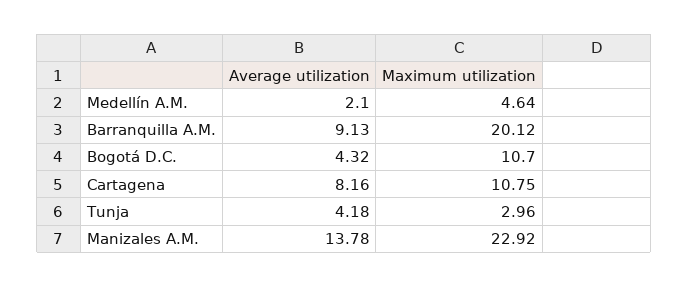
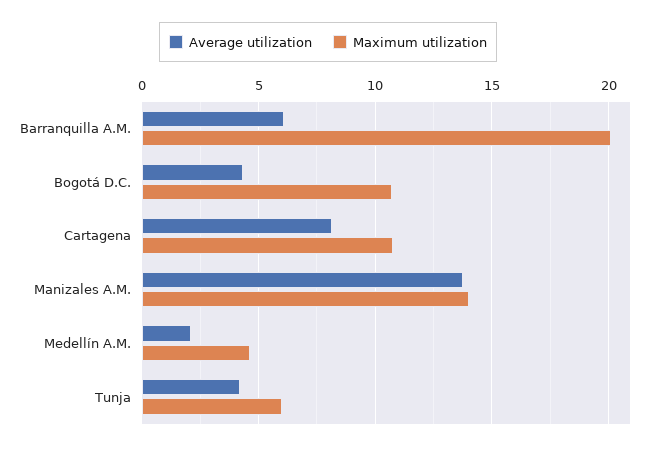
  {
    "Average utilization": {
      "Medellín A.M.": 2.1,
-     "Barranquilla A.M.": 9.13,
+     "Barranquilla A.M.": 6,
      "Bogotá D.C.": 4.32,
      "Cartagena": 8.16,
      "Tunja": 4.18,
      "Manizales A.M.": 13.78
    },
    "Maximum utilization": {
      "Medellín A.M.": 4.64,
      "Barranquilla A.M.": 20.12,
      "Bogotá D.C.": 10.7,
      "Cartagena": 10.75,
-     "Tunja": 2.96,
+     "Tunja": 6,
-     "Manizales A.M.": 22.92
+     "Manizales A.M.": 14
    }
  }

